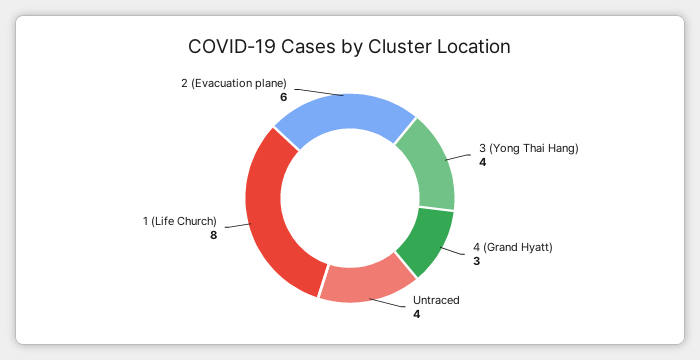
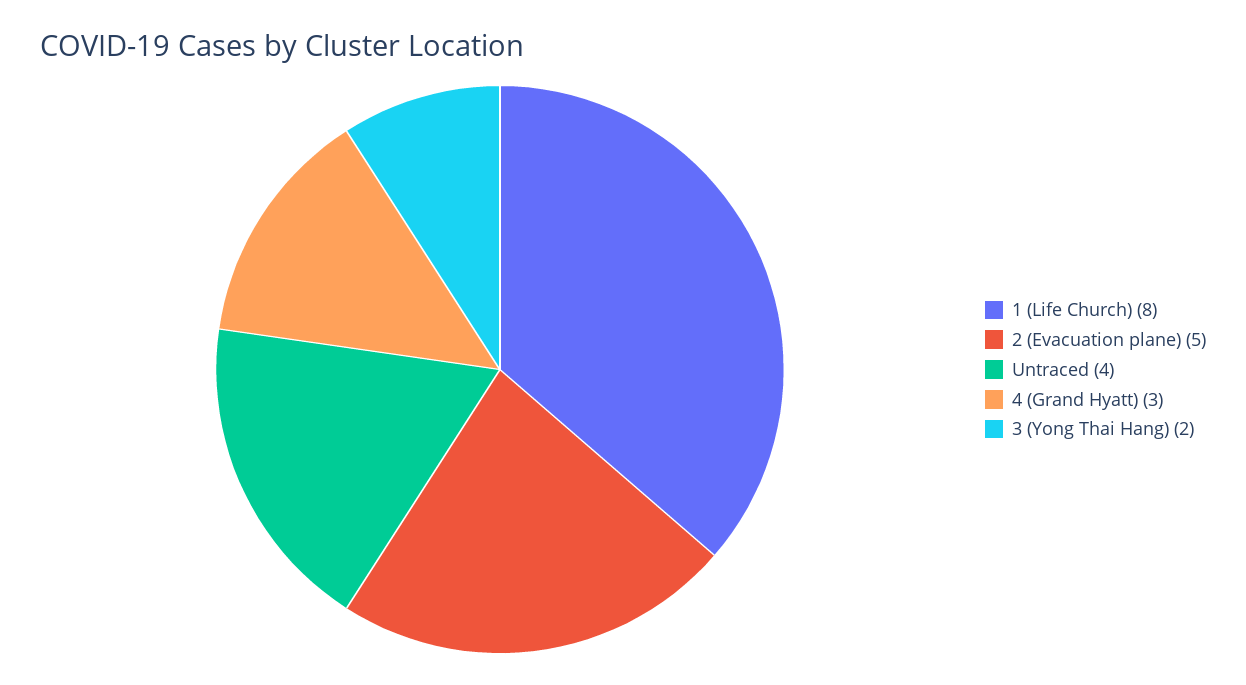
  {
-   "3 (Yong Thai Hang)": 4,
+   "3 (Yong Thai Hang)": 2,
    "4 (Grand Hyatt)": 3,
    "Untraced": 4,
    "1 (Life Church)": 8,
-   "2 (Evacuation plane)": 6
+   "2 (Evacuation plane)": 5
  }

